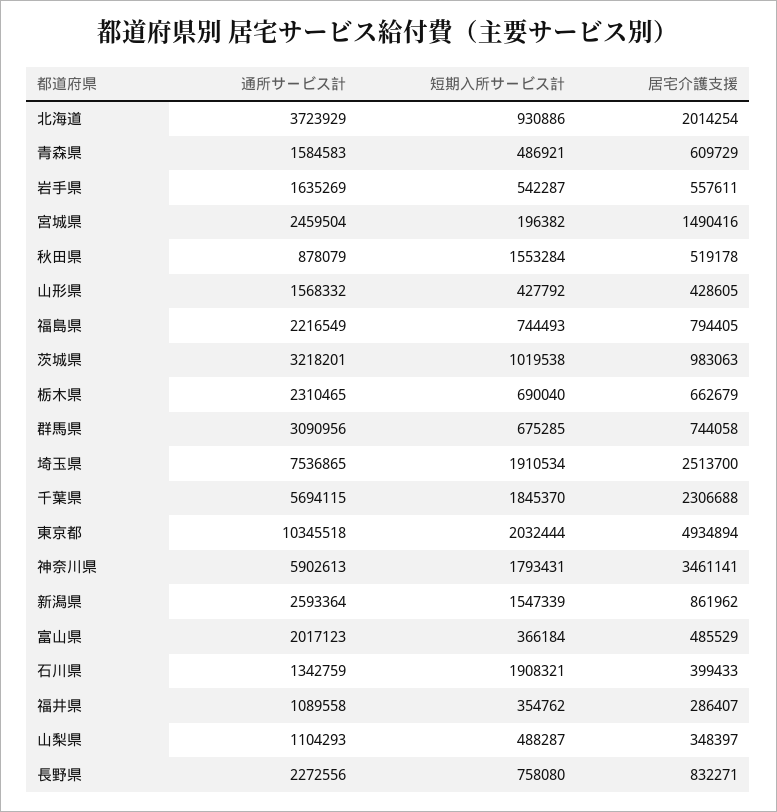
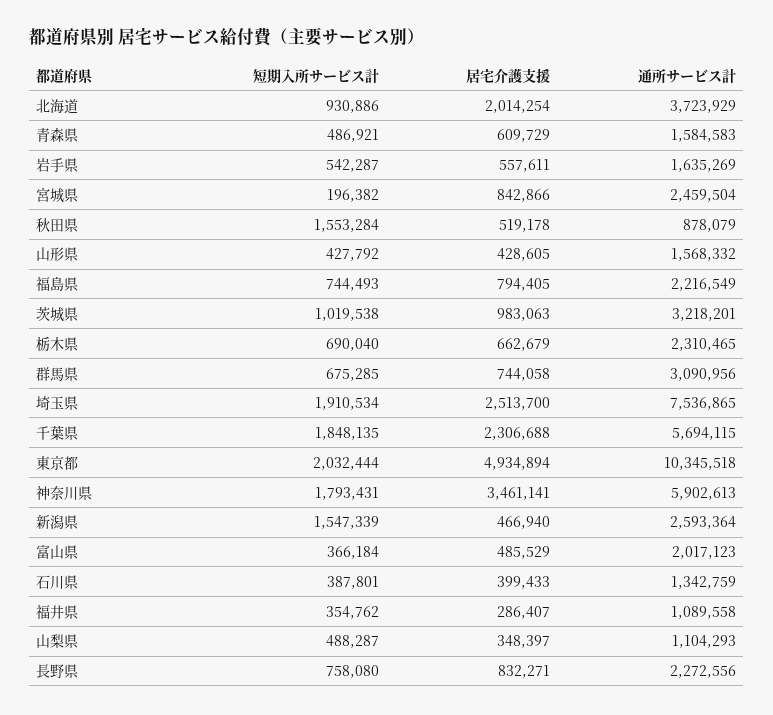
  {
    "通所サービス計": {
      "北海道": 3723929,
      "青森県": 1584583,
      "岩手県": 1635269,
      "宮城県": 2459504,
      "秋田県": 878079,
      "山形県": 1568332,
      "福島県": 2216549,
      "茨城県": 3218201,
      "栃木県": 2310465,
      "群馬県": 3090956,
      "埼玉県": 7536865,
      "千葉県": 5694115,
      "東京都": 10345518,
      "神奈川県": 5902613,
      "新潟県": 2593364,
      "富山県": 2017123,
      "石川県": 1342759,
      "福井県": 1089558,
      "山梨県": 1104293,
      "長野県": 2272556
    },
    "短期入所サービス計": {
      "北海道": 930886,
      "青森県": 486921,
      "岩手県": 542287,
      "宮城県": 196382,
      "秋田県": 1553284,
      "山形県": 427792,
      "福島県": 744493,
      "茨城県": 1019538,
      "栃木県": 690040,
      "群馬県": 675285,
      "埼玉県": 1910534,
-     "千葉県": 1845370,
+     "千葉県": 1848135,
      "東京都": 2032444,
      "神奈川県": 1793431,
      "新潟県": 1547339,
      "富山県": 366184,
-     "石川県": 1908321,
+     "石川県": 387801,
      "福井県": 354762,
      "山梨県": 488287,
      "長野県": 758080
    },
    "居宅介護支援": {
      "北海道": 2014254,
      "青森県": 609729,
      "岩手県": 557611,
-     "宮城県": 1490416,
+     "宮城県": 842866,
      "秋田県": 519178,
      "山形県": 428605,
      "福島県": 794405,
      "茨城県": 983063,
      "栃木県": 662679,
      "群馬県": 744058,
      "埼玉県": 2513700,
      "千葉県": 2306688,
      "東京都": 4934894,
      "神奈川県": 3461141,
-     "新潟県": 861962,
+     "新潟県": 466940,
      "富山県": 485529,
      "石川県": 399433,
      "福井県": 286407,
      "山梨県": 348397,
      "長野県": 832271
    }
  }

